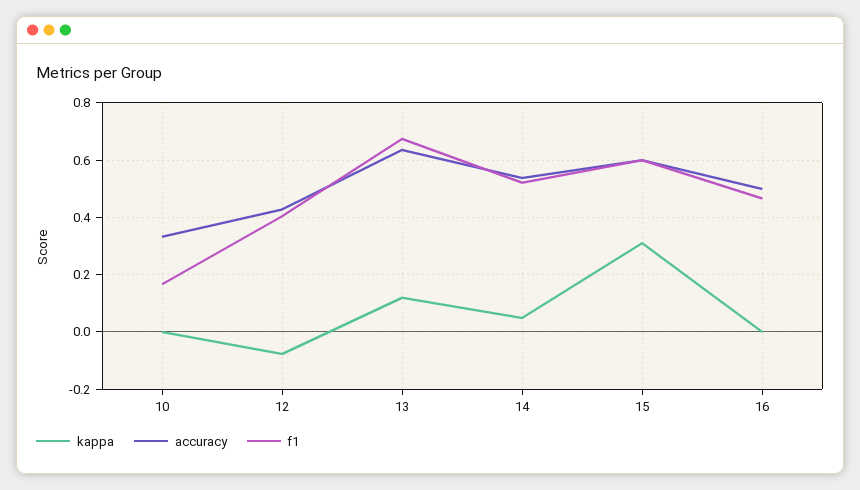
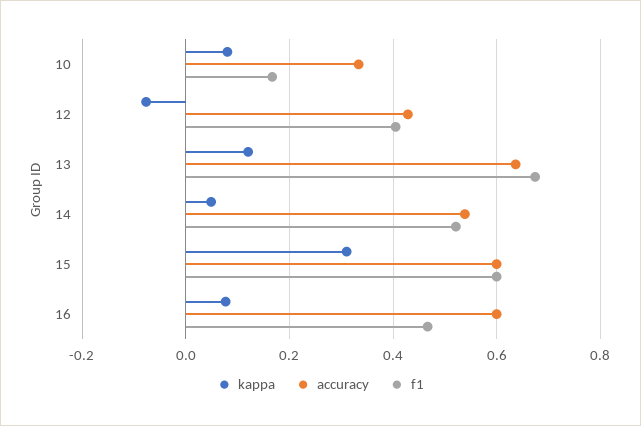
  {
    "kappa": {
-     "10": 0,
+     "10": 0.08,
      "12": -0.08,
      "13": 0.12,
      "14": 0.04,
      "15": 0.32,
-     "16": 0
+     "16": 0.08
    },
    "accuracy": {
      "10": 0.34,
      "12": 0.42,
      "13": 0.64,
      "14": 0.54,
      "15": 0.6,
-     "16": 0.5
+     "16": 0.6
    },
    "f1": {
      "10": 0.16,
      "12": 0.4,
      "13": 0.68,
      "14": 0.52,
      "15": 0.6,
      "16": 0.46
    }
  }

